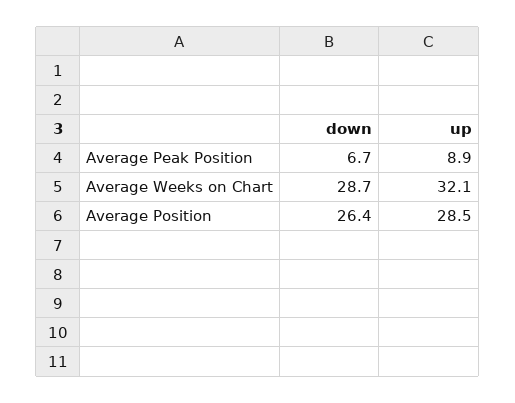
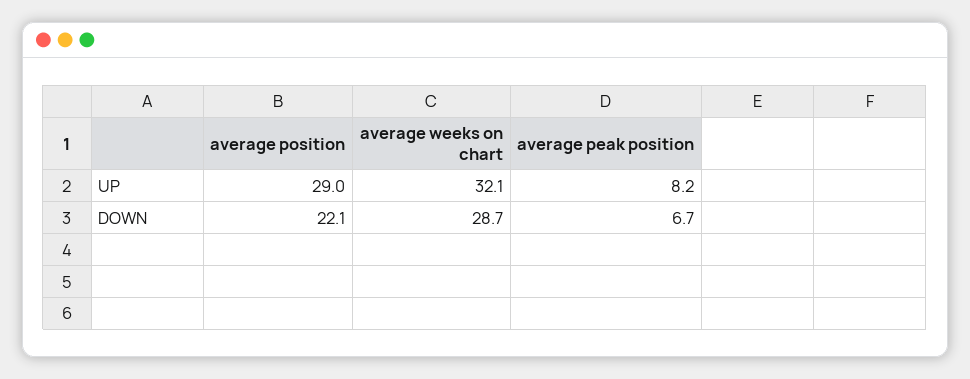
  {
    "down": {
      "Average Peak Position": 6.7,
      "Average Weeks on Chart": 28.7,
-     "Average Position": 26.4
+     "Average Position": 22.1
    },
    "up": {
-     "Average Peak Position": 8.9,
+     "Average Peak Position": 8.2,
      "Average Weeks on Chart": 32.1,
-     "Average Position": 28.5
+     "Average Position": 29
    }
  }

